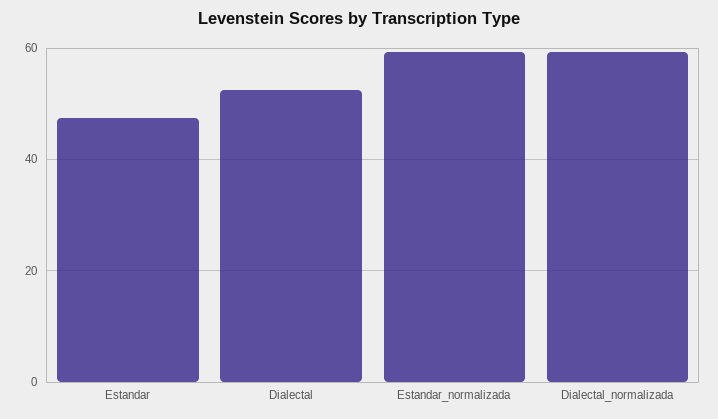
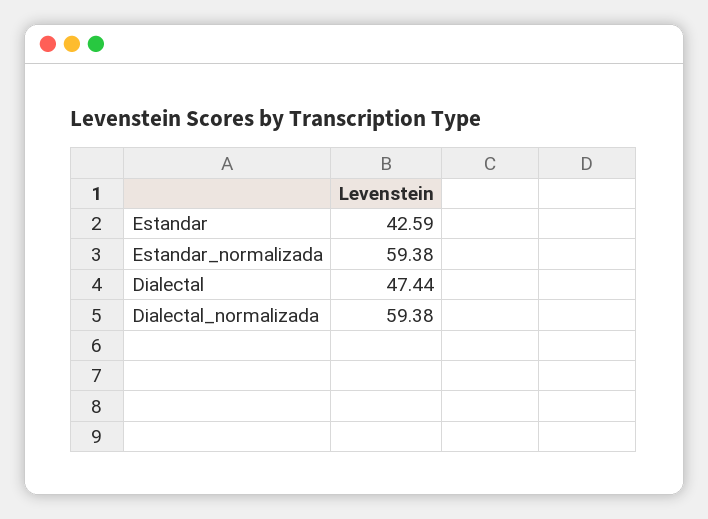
  {
-   "Estandar": 48,
+   "Estandar": 42.59,
-   "Dialectal": 52,
+   "Dialectal": 47.44,
    "Estandar_normalizada": 59.38,
    "Dialectal_normalizada": 59.38
  }

